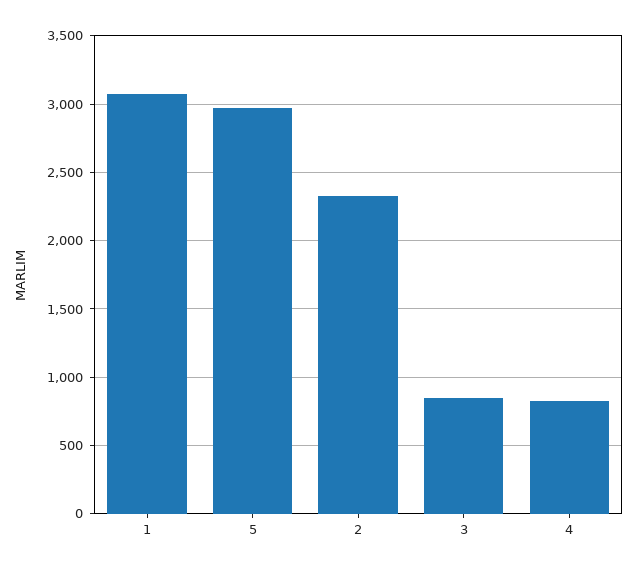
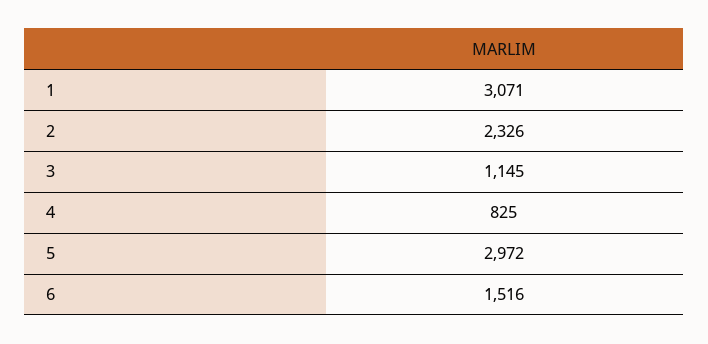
  {
    "1": 3071,
    "5": 2972,
    "2": 2326,
-   "3": 850,
+   "3": 1145,
-   "4": 825
+   "4": 825,
+   "6": 1516
  }

